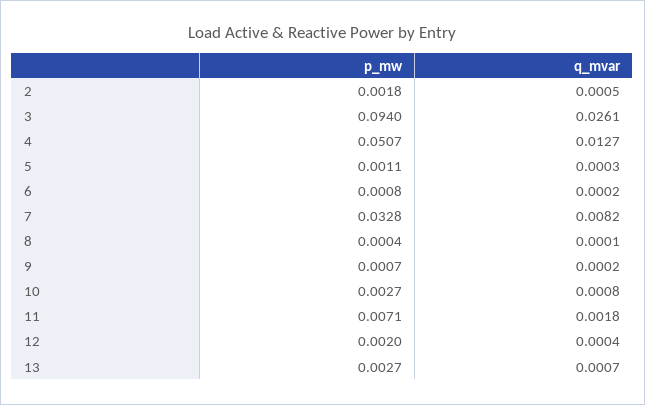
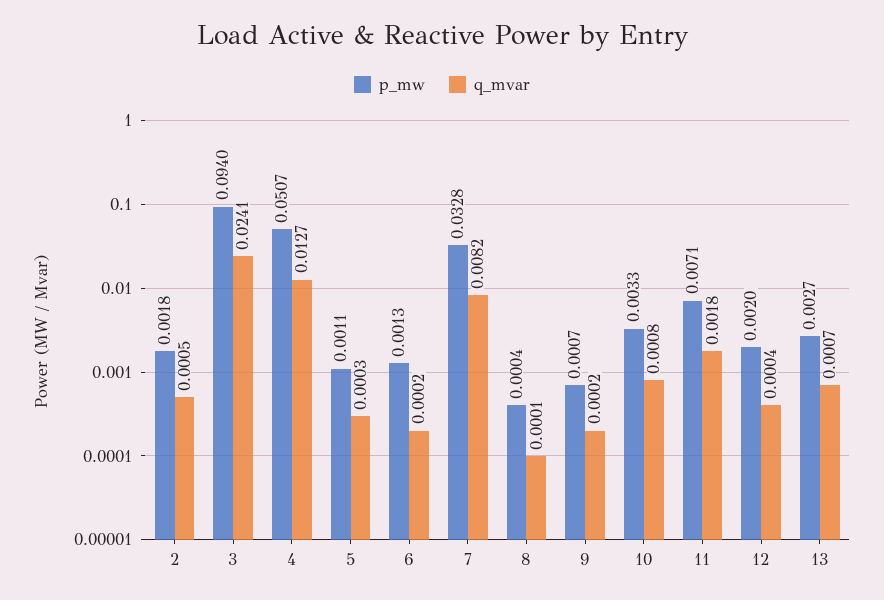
  {
    "p_mw": {
      "2": 0.0018,
      "3": 0.094,
      "4": 0.0507,
      "5": 0.0011,
-     "6": 0.0008,
+     "6": 0.0013,
      "7": 0.0328,
      "8": 0.0004,
      "9": 0.0007,
-     "10": 0.0027,
+     "10": 0.0033,
      "11": 0.0071,
      "12": 0.002,
      "13": 0.0027
    },
    "q_mvar": {
      "2": 0.0005,
-     "3": 0.0261,
+     "3": 0.0241,
      "4": 0.0127,
      "5": 0.0003,
      "6": 0.0002,
      "7": 0.0082,
      "8": 0.0001,
      "9": 0.0002,
      "10": 0.0008,
      "11": 0.0018,
      "12": 0.0004,
      "13": 0.0007
    }
  }

